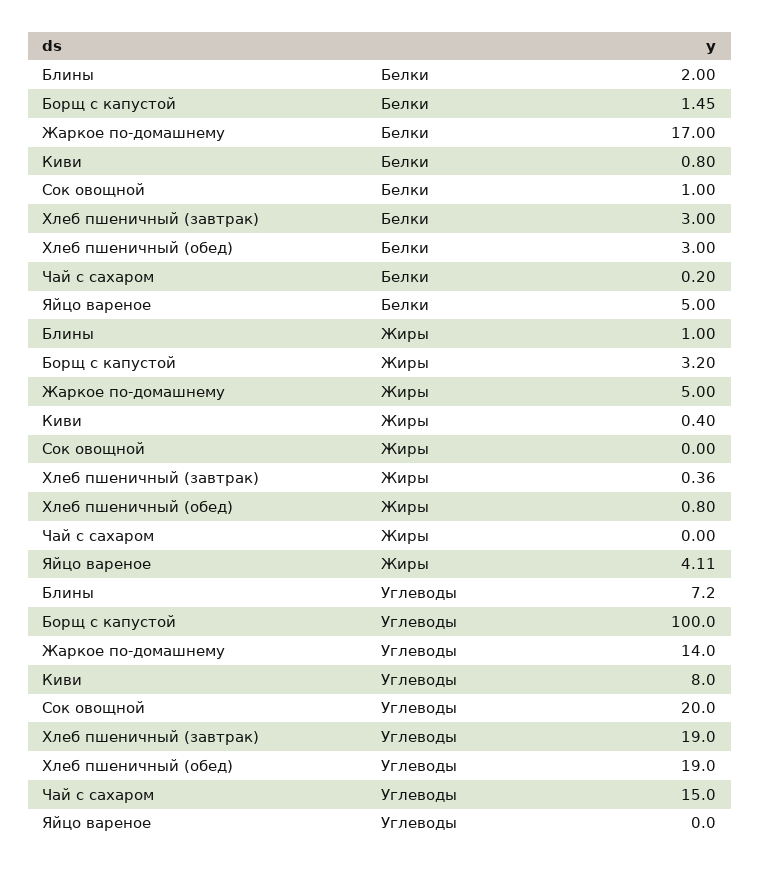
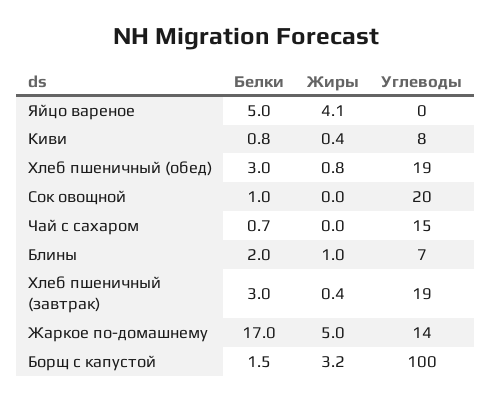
  {
    "Блины": {
      "Белки": 2,
      "Жиры": 1,
      "Углеводы": 7.2
    },
    "Борщ с капустой": {
      "Белки": 1.45,
      "Жиры": 3.2,
      "Углеводы": 100
    },
    "Жаркое по-домашнему": {
      "Белки": 17,
      "Жиры": 5,
      "Углеводы": 14
    },
    "Киви": {
      "Белки": 0.8,
      "Жиры": 0.4,
      "Углеводы": 8
    },
    "Сок овощной": {
      "Белки": 1,
      "Жиры": 0,
      "Углеводы": 20
    },
    "Хлеб пшеничный (завтрак)": {
      "Белки": 3,
      "Жиры": 0.36,
      "Углеводы": 19
    },
    "Хлеб пшеничный (обед)": {
      "Белки": 3,
      "Жиры": 0.8,
      "Углеводы": 19
    },
    "Чай с сахаром": {
-     "Белки": 0.2,
+     "Белки": 0.7,
      "Жиры": 0,
      "Углеводы": 15
    },
    "Яйцо вареное": {
      "Белки": 5,
      "Жиры": 4.11,
      "Углеводы": 0
    }
  }

